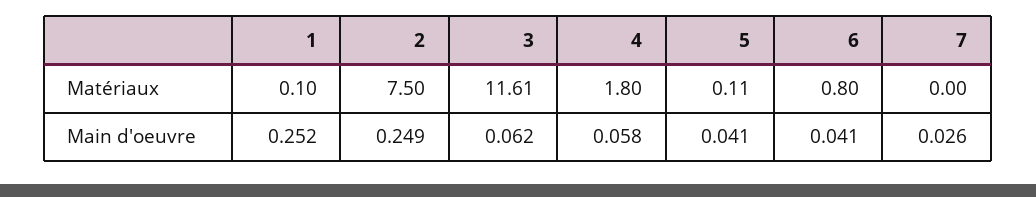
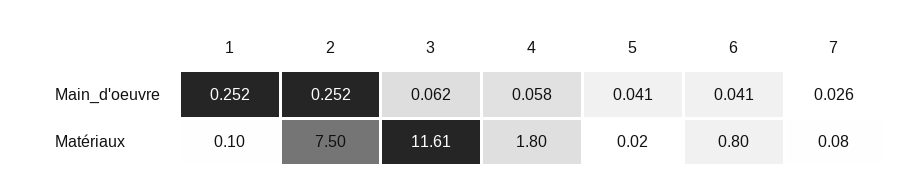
  {
    "1": {
      "Matériaux": 0.1,
      "Main d'oeuvre": 0.252
    },
    "2": {
      "Matériaux": 7.5,
-     "Main d'oeuvre": 0.249
+     "Main d'oeuvre": 0.252
    },
    "3": {
      "Matériaux": 11.61,
      "Main d'oeuvre": 0.062
    },
    "4": {
      "Matériaux": 1.8,
      "Main d'oeuvre": 0.058
    },
    "5": {
-     "Matériaux": 0.11,
+     "Matériaux": 0.02,
      "Main d'oeuvre": 0.041
    },
    "6": {
      "Matériaux": 0.8,
      "Main d'oeuvre": 0.041
    },
    "7": {
-     "Matériaux": 0,
+     "Matériaux": 0.08,
      "Main d'oeuvre": 0.026
    }
  }

